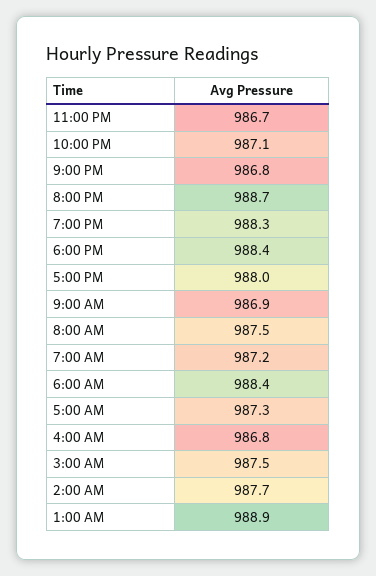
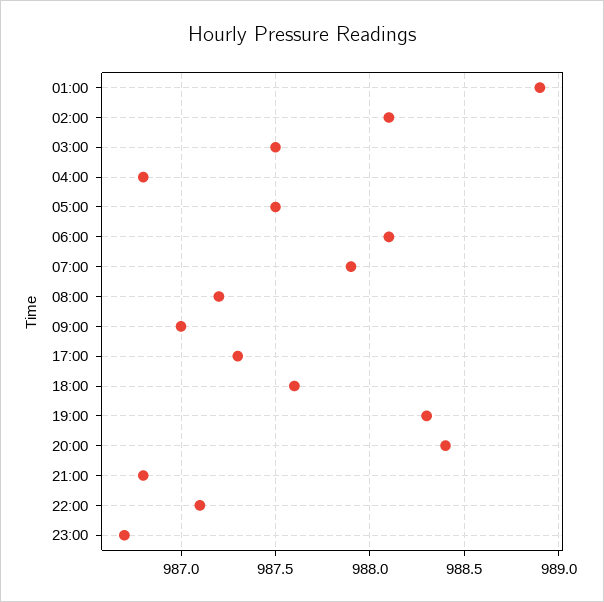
  {
    "11:00 PM": 986.7,
    "10:00 PM": 987.1,
    "9:00 PM": 986.8,
-   "8:00 PM": 988.7,
+   "8:00 PM": 988.4,
    "7:00 PM": 988.3,
-   "6:00 PM": 988.4,
+   "6:00 PM": 987.6,
-   "5:00 PM": 988,
+   "5:00 PM": 987.3,
-   "9:00 AM": 986.9,
+   "9:00 AM": 987,
-   "8:00 AM": 987.5,
+   "8:00 AM": 987.2,
-   "7:00 AM": 987.2,
+   "7:00 AM": 987.9,
-   "6:00 AM": 988.4,
+   "6:00 AM": 988.1,
-   "5:00 AM": 987.3,
+   "5:00 AM": 987.5,
    "4:00 AM": 986.8,
    "3:00 AM": 987.5,
-   "2:00 AM": 987.7,
+   "2:00 AM": 988.1,
    "1:00 AM": 988.9
  }

